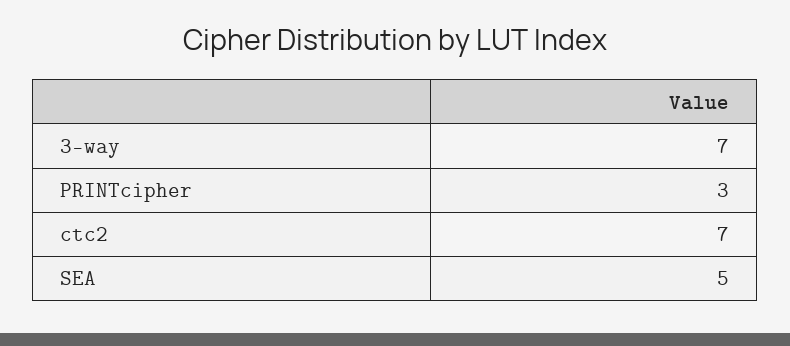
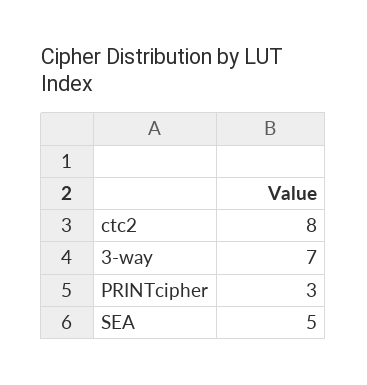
  {
    "3-way": 7,
    "PRINTcipher": 3,
-   "ctc2": 7,
+   "ctc2": 8,
    "SEA": 5
  }

